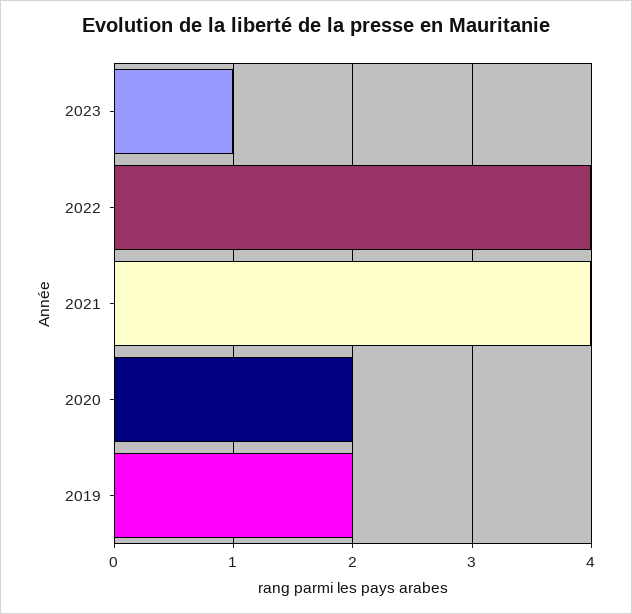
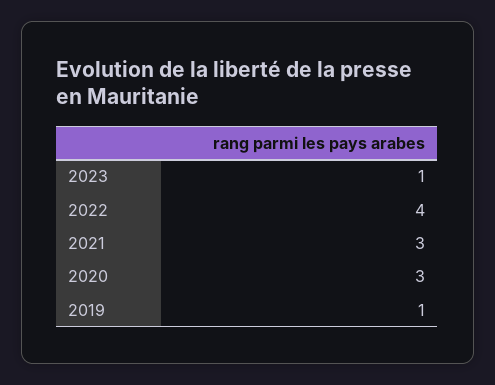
  {
    "2023": 1,
    "2022": 4,
-   "2021": 4,
+   "2021": 3,
-   "2020": 2,
+   "2020": 3,
-   "2019": 2
+   "2019": 1
  }

